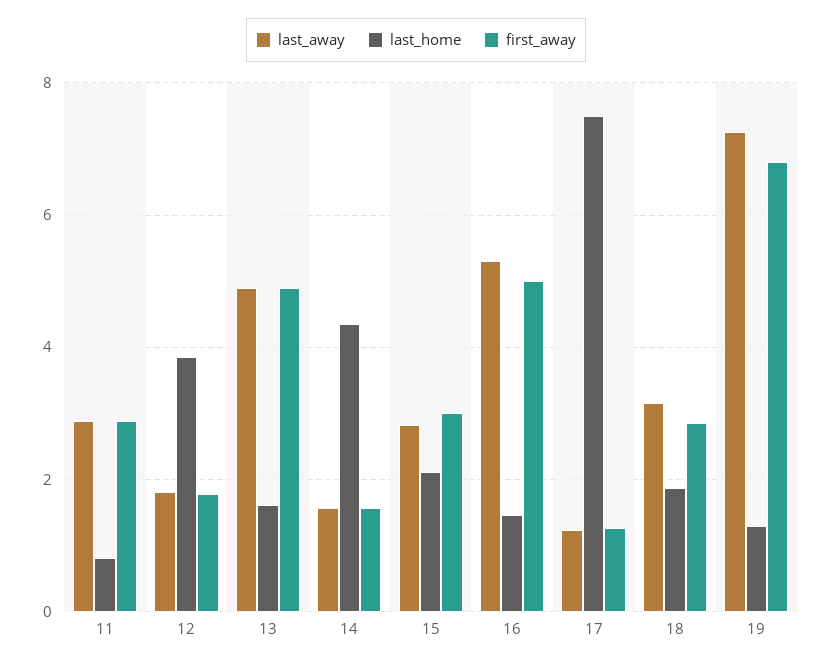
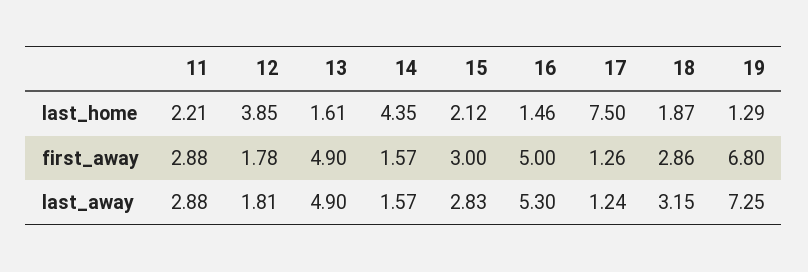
  {
    "last_away": {
      "11": 2.88,
      "12": 1.81,
      "13": 4.9,
      "14": 1.57,
      "15": 2.83,
      "16": 5.3,
      "17": 1.24,
      "18": 3.15,
      "19": 7.25
    },
    "last_home": {
-     "11": 0.8,
+     "11": 2.21,
      "12": 3.85,
      "13": 1.61,
      "14": 4.35,
      "15": 2.12,
      "16": 1.46,
      "17": 7.5,
      "18": 1.87,
      "19": 1.29
    },
    "first_away": {
      "11": 2.88,
      "12": 1.78,
      "13": 4.9,
      "14": 1.57,
      "15": 3,
      "16": 5,
      "17": 1.26,
      "18": 2.86,
      "19": 6.8
    }
  }

